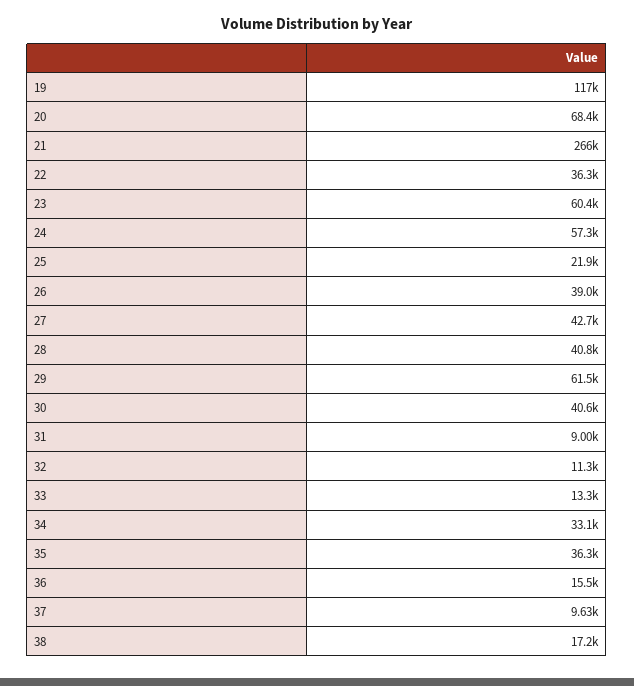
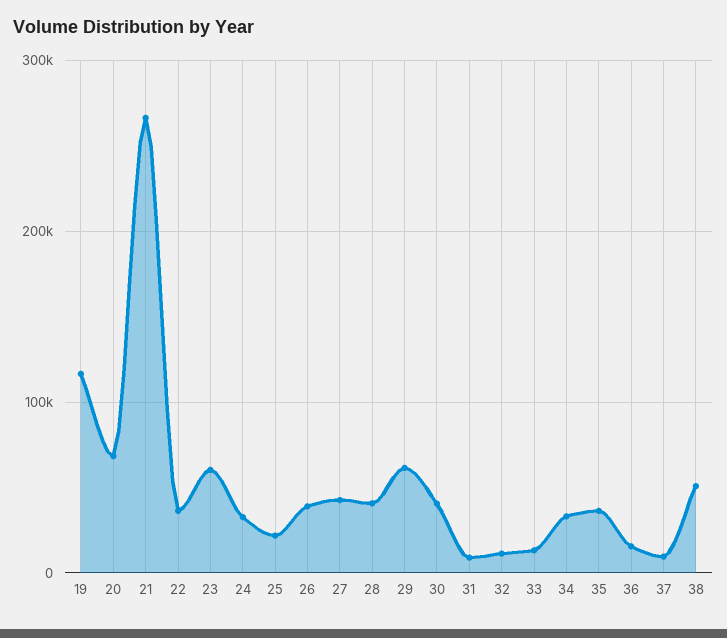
  {
    "19": 117000,
    "20": 68400,
    "21": 266000,
    "22": 36300,
    "23": 60400,
-   "24": 57300,
+   "24": 30000,
    "25": 21900,
    "26": 39000,
    "27": 42700,
    "28": 40800,
    "29": 61500,
    "30": 40600,
    "31": 9000,
    "32": 11300,
    "33": 13300,
    "34": 33100,
    "35": 36300,
    "36": 15500,
    "37": 9630,
-   "38": 17200
+   "38": 50000
  }

